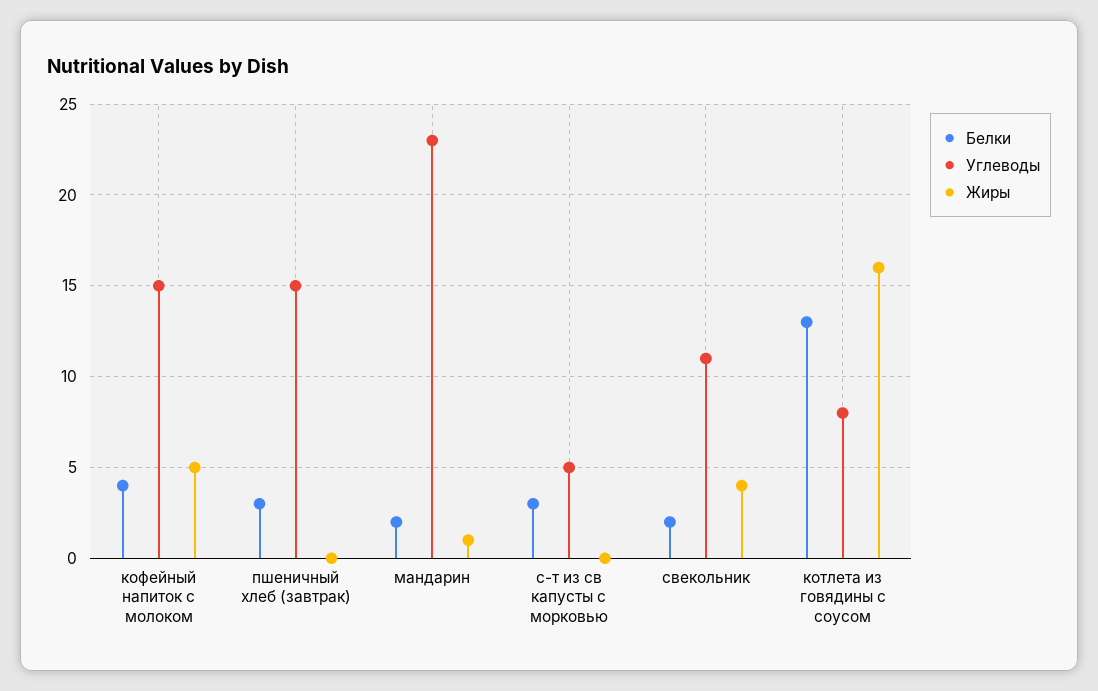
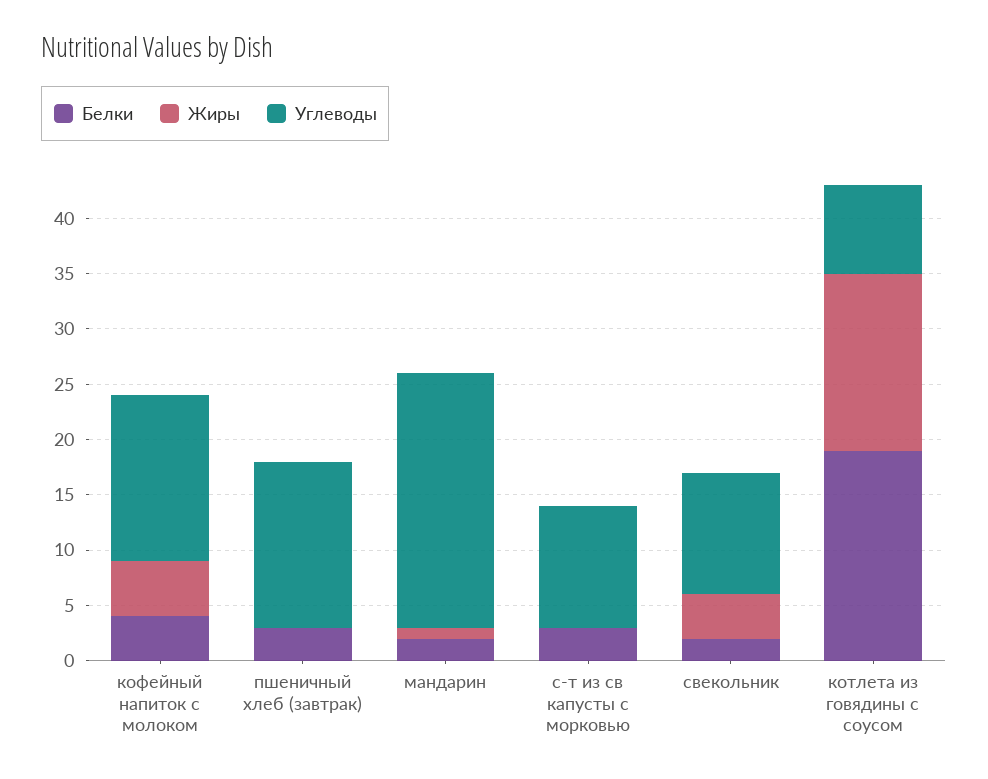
  {
    "Белки": {
      "кофейный напиток с молоком": 4,
      "пшеничный хлеб (завтрак)": 3,
      "мандарин": 2,
      "с-т из св капусты с морковью": 3,
      "свекольник": 2,
-     "котлета из говядины с соусом": 13
+     "котлета из говядины с соусом": 19
    },
    "Углеводы": {
      "кофейный напиток с молоком": 15,
      "пшеничный хлеб (завтрак)": 15,
      "мандарин": 23,
-     "с-т из св капусты с морковью": 5,
+     "с-т из св капусты с морковью": 11,
      "свекольник": 11,
      "котлета из говядины с соусом": 8
    },
    "Жиры": {
      "кофейный напиток с молоком": 5,
      "пшеничный хлеб (завтрак)": 0,
      "мандарин": 1,
      "с-т из св капусты с морковью": 0,
      "свекольник": 4,
      "котлета из говядины с соусом": 16
    }
  }

